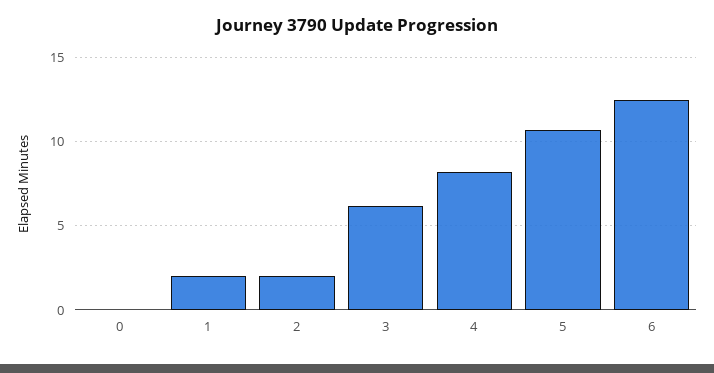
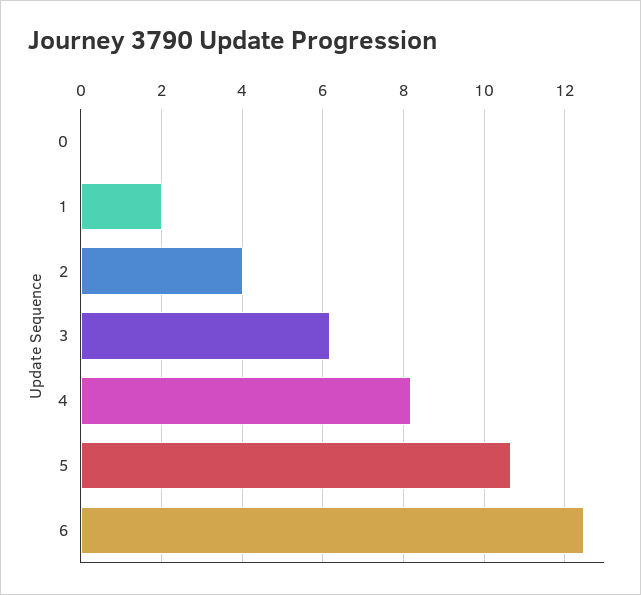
  {
    "0": 0,
    "1": 2,
-   "2": 2,
+   "2": 4,
    "3": 6.2,
    "4": 8.2,
    "5": 10.6,
    "6": 12.4
  }

